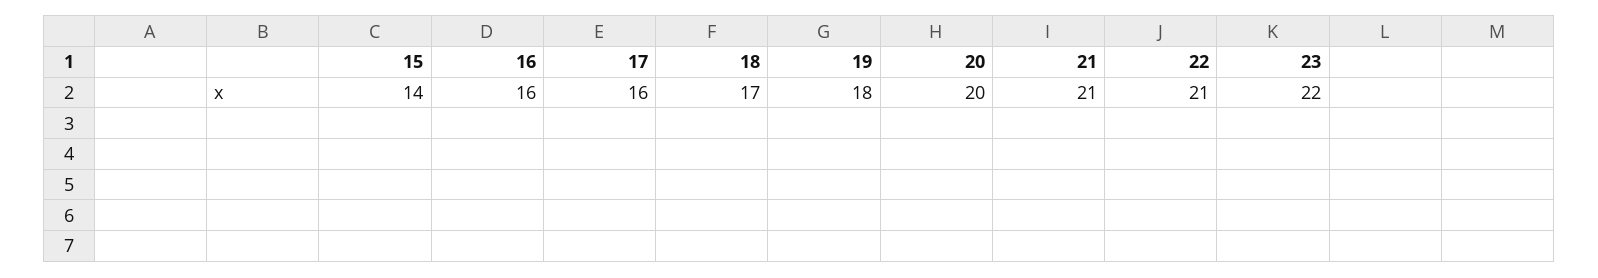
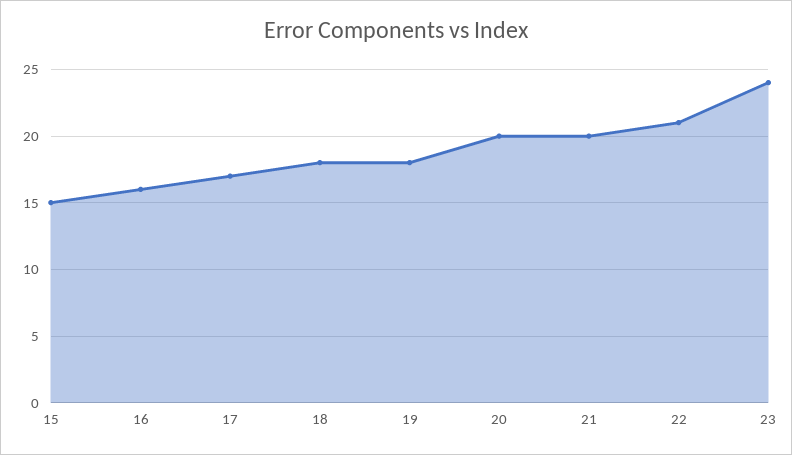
  {
-   "15": 14,
+   "15": 15,
    "16": 16,
-   "17": 16,
+   "17": 17,
-   "18": 17,
+   "18": 18,
    "19": 18,
    "20": 20,
-   "21": 21,
+   "21": 20,
    "22": 21,
-   "23": 22
+   "23": 24
  }

